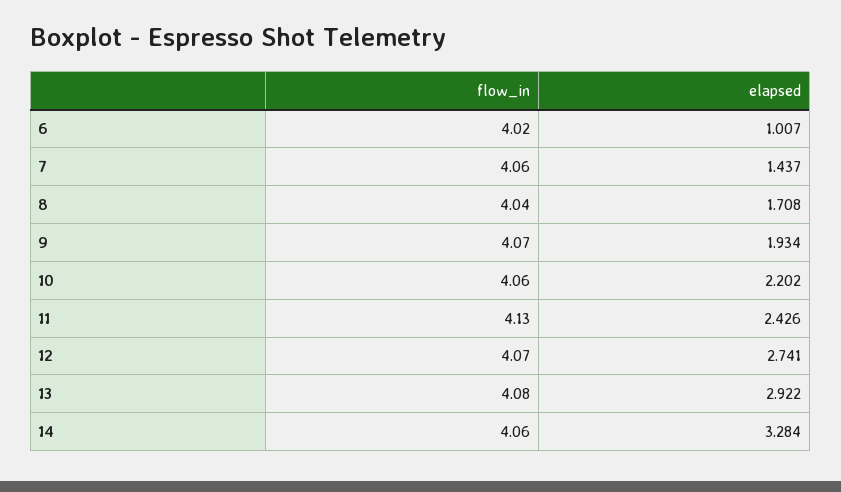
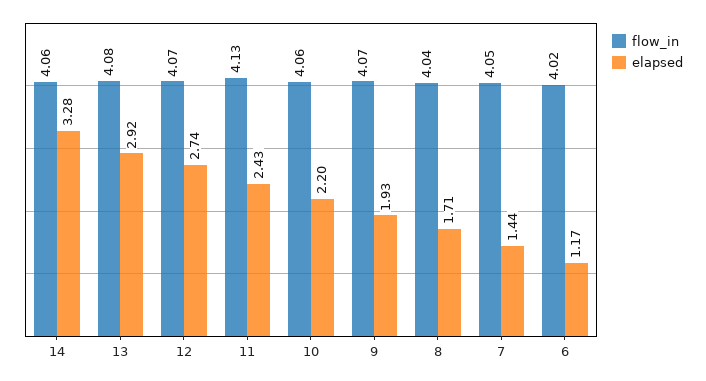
  {
    "flow_in": {
      "6": 4.02,
-     "7": 4.06,
+     "7": 4.05,
      "8": 4.04,
      "9": 4.07,
      "10": 4.06,
      "11": 4.13,
      "12": 4.07,
      "13": 4.08,
      "14": 4.06
    },
    "elapsed": {
-     "6": 1.007,
+     "6": 1.17,
      "7": 1.437,
      "8": 1.708,
      "9": 1.934,
      "10": 2.202,
      "11": 2.426,
      "12": 2.741,
      "13": 2.922,
      "14": 3.284
    }
  }

